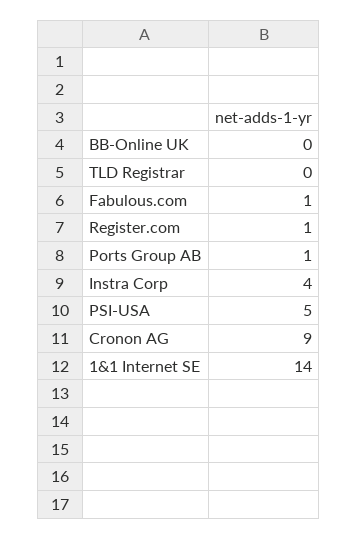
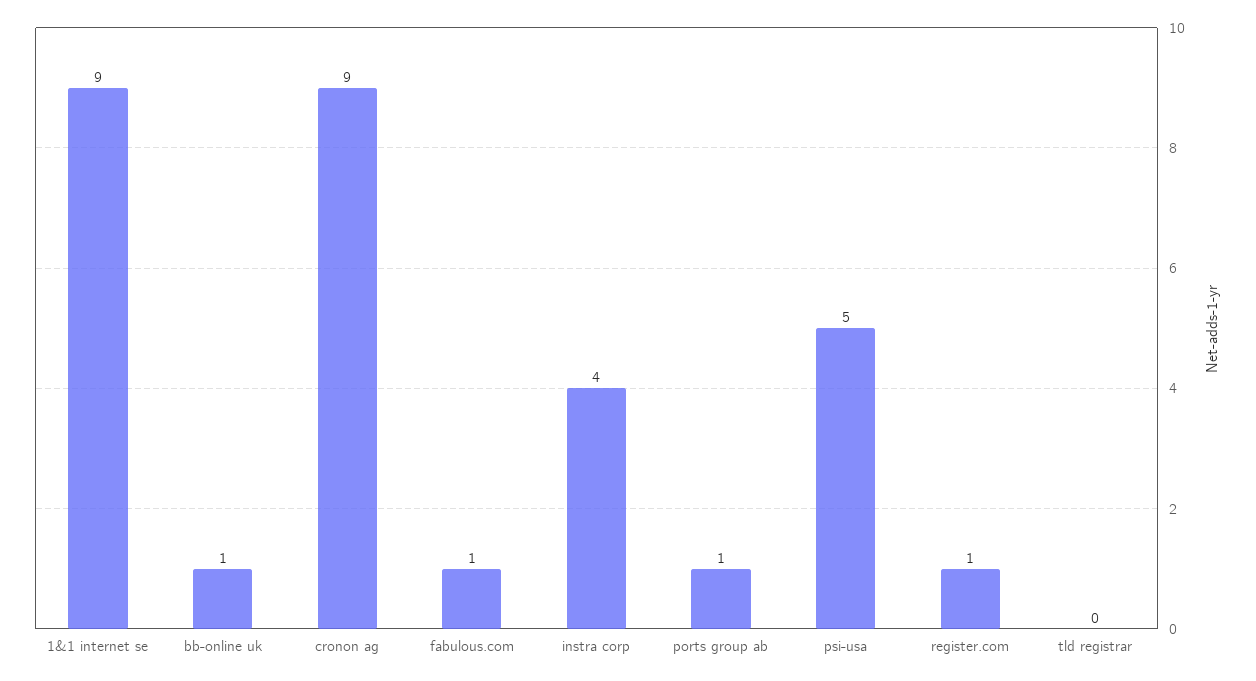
  {
-   "BB-Online UK": 0,
+   "BB-Online UK": 1,
    "TLD Registrar": 0,
    "Fabulous.com": 1,
    "Register.com": 1,
    "Ports Group AB": 1,
    "Instra Corp": 4,
    "PSI-USA": 5,
    "Cronon AG": 9,
-   "1&1 Internet SE": 14
+   "1&1 Internet SE": 9
  }

